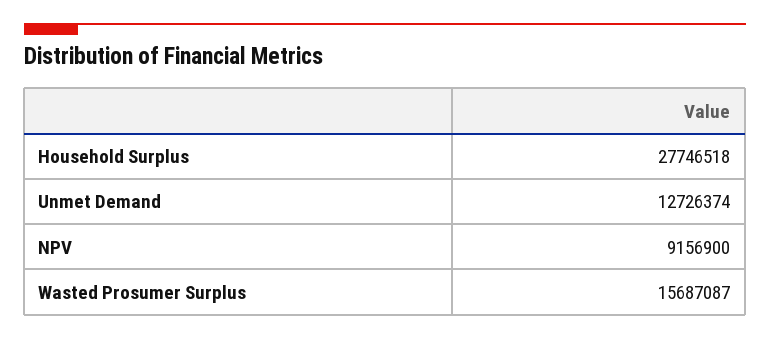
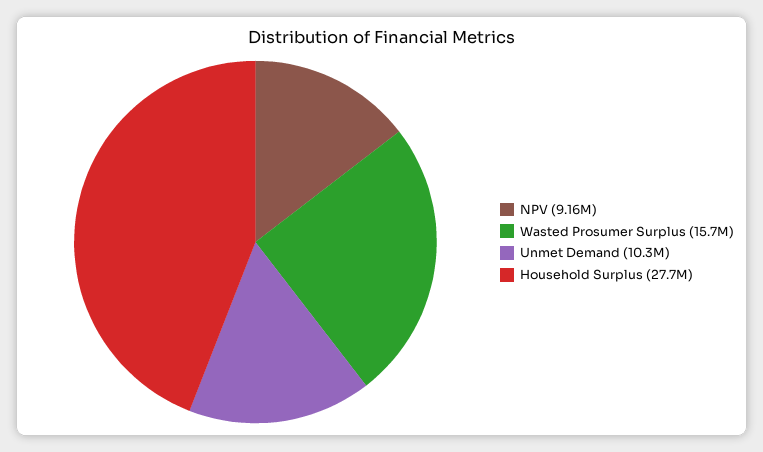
  {
    "Household Surplus": 27746518,
-   "Unmet Demand": 12726374,
+   "Unmet Demand": 10300000,
    "NPV": 9156900,
    "Wasted Prosumer Surplus": 15687087
  }

